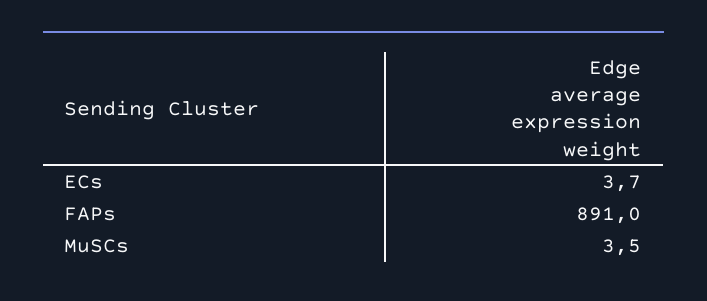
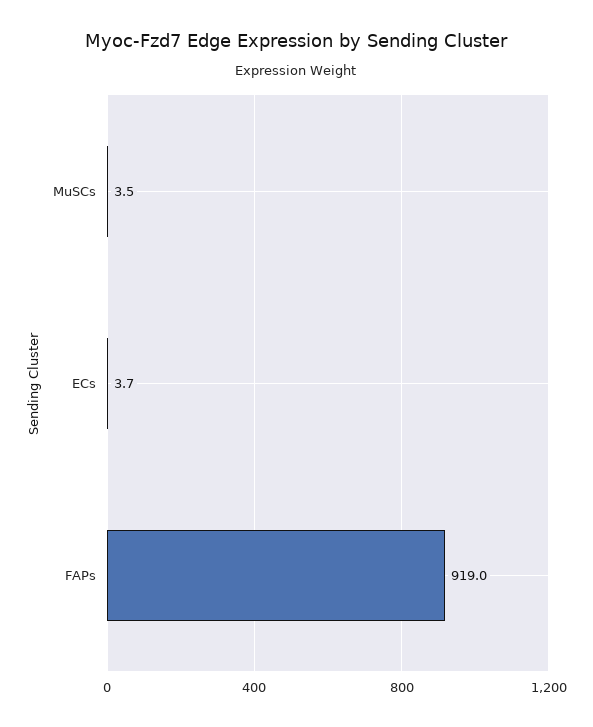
  {
    "ECs": 3.7,
-   "FAPs": 891,
+   "FAPs": 919,
    "MuSCs": 3.5
  }

